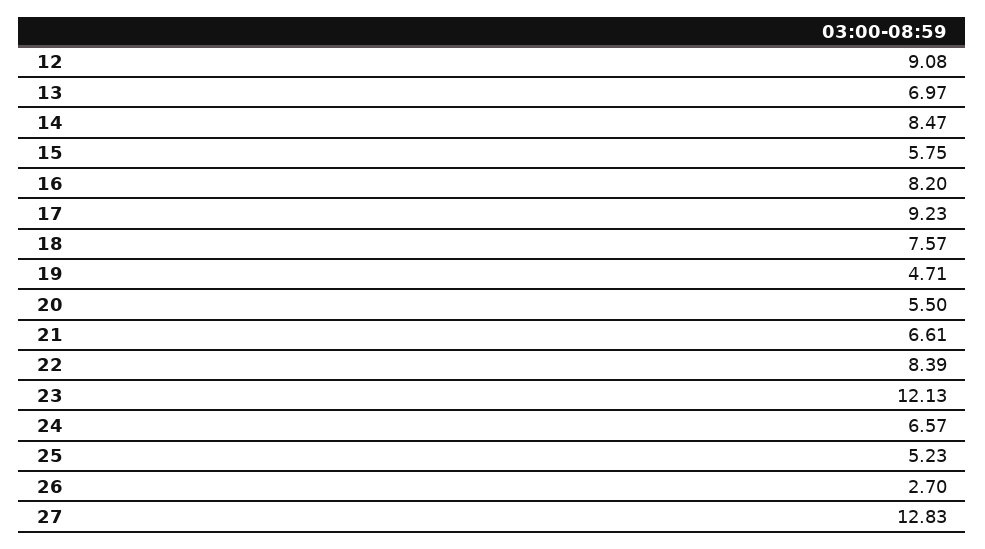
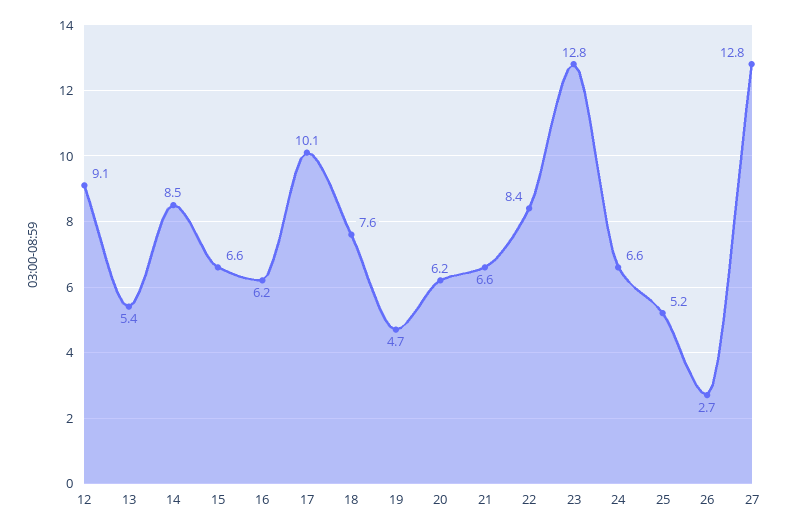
  {
    "12": 9.08,
-   "13": 6.97,
+   "13": 5.4,
    "14": 8.47,
-   "15": 5.75,
+   "15": 6.6,
-   "16": 8.2,
+   "16": 6.2,
-   "17": 9.23,
+   "17": 10.1,
    "18": 7.57,
    "19": 4.71,
-   "20": 5.5,
+   "20": 6.2,
    "21": 6.61,
    "22": 8.39,
-   "23": 12.13,
+   "23": 12.8,
    "24": 6.57,
    "25": 5.23,
    "26": 2.7,
    "27": 12.83
  }

